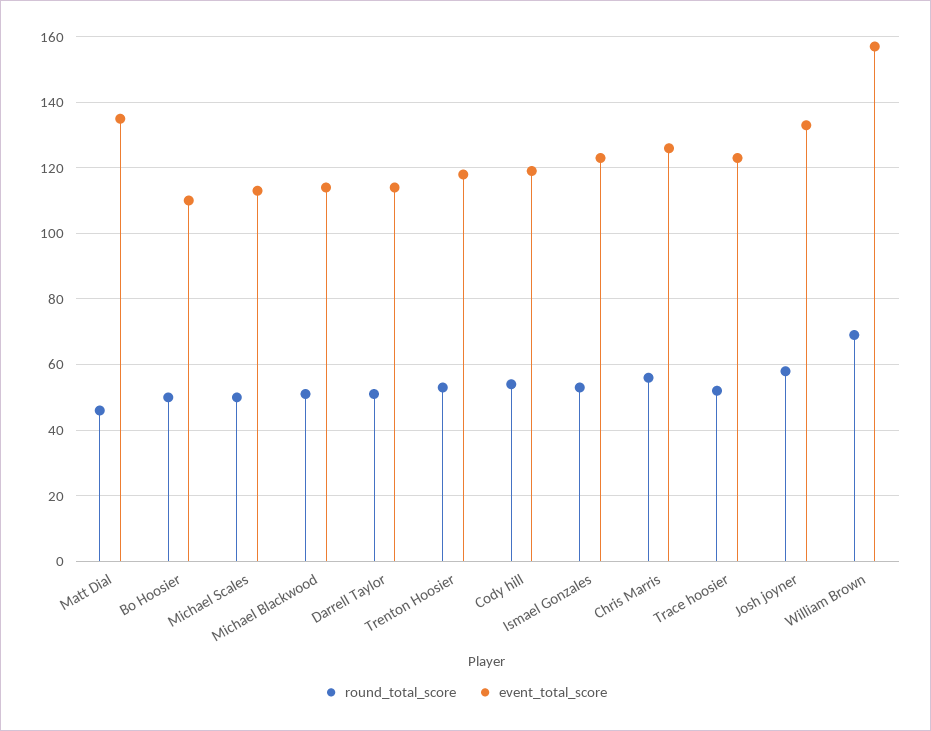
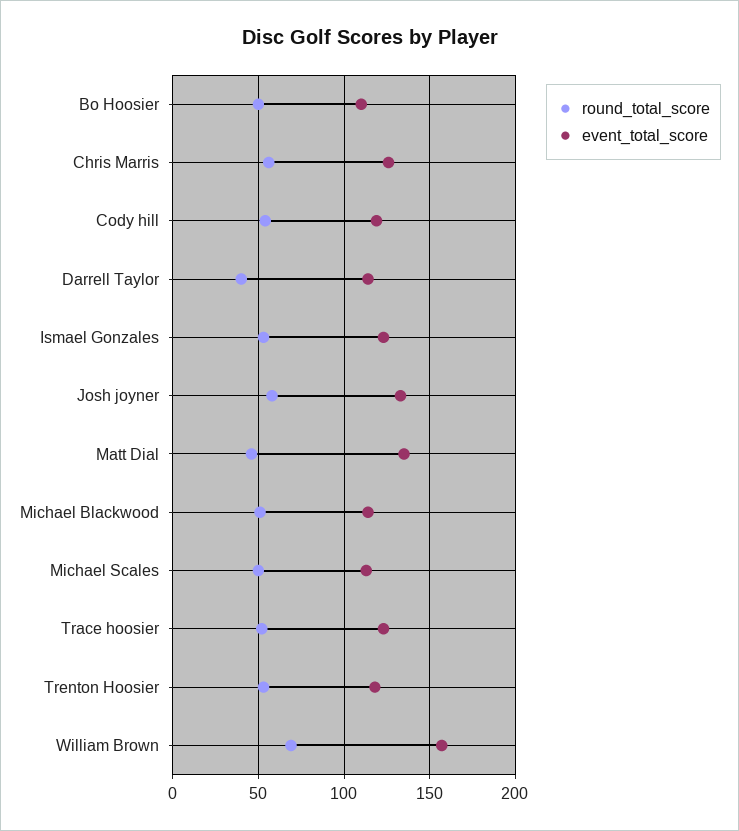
  {
    "round_total_score": {
      "Matt Dial": 45,
      "Bo Hoosier": 50,
      "Michael Scales": 50,
      "Michael Blackwood": 50,
-     "Darrell Taylor": 50,
+     "Darrell Taylor": 40,
      "Trenton Hoosier": 55,
      "Cody hill": 55,
      "Ismael Gonzales": 55,
      "Chris Marris": 55,
      "Trace hoosier": 50,
      "Josh joyner": 60,
      "William Brown": 70
    },
    "event_total_score": {
      "Matt Dial": 135,
      "Bo Hoosier": 110,
      "Michael Scales": 115,
      "Michael Blackwood": 115,
      "Darrell Taylor": 115,
      "Trenton Hoosier": 120,
      "Cody hill": 120,
      "Ismael Gonzales": 125,
      "Chris Marris": 125,
      "Trace hoosier": 125,
      "Josh joyner": 135,
      "William Brown": 155
    }
  }

